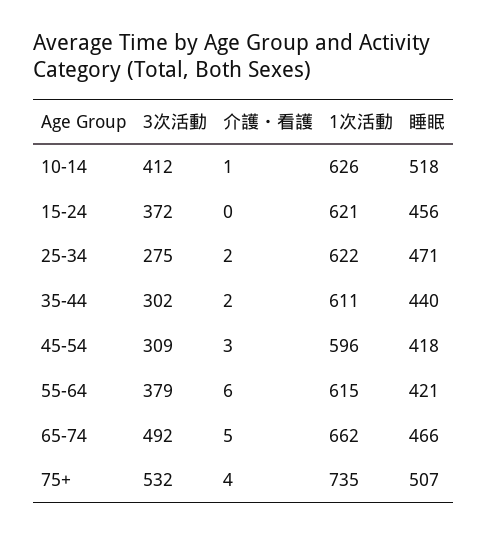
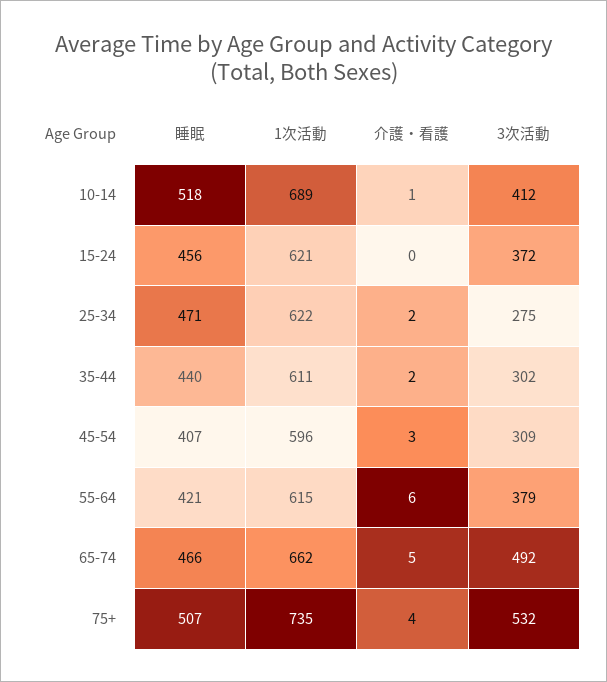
  {
    "3次活動": {
      "10-14": 412,
      "15-24": 372,
      "25-34": 275,
      "35-44": 302,
      "45-54": 309,
      "55-64": 379,
      "65-74": 492,
      "75+": 532
    },
    "介護・看護": {
      "10-14": 1,
      "15-24": 0,
      "25-34": 2,
      "35-44": 2,
      "45-54": 3,
      "55-64": 6,
      "65-74": 5,
      "75+": 4
    },
    "1次活動": {
-     "10-14": 626,
+     "10-14": 689,
      "15-24": 621,
      "25-34": 622,
      "35-44": 611,
      "45-54": 596,
      "55-64": 615,
      "65-74": 662,
      "75+": 735
    },
    "睡眠": {
      "10-14": 518,
      "15-24": 456,
      "25-34": 471,
      "35-44": 440,
-     "45-54": 418,
+     "45-54": 407,
      "55-64": 421,
      "65-74": 466,
      "75+": 507
    }
  }

